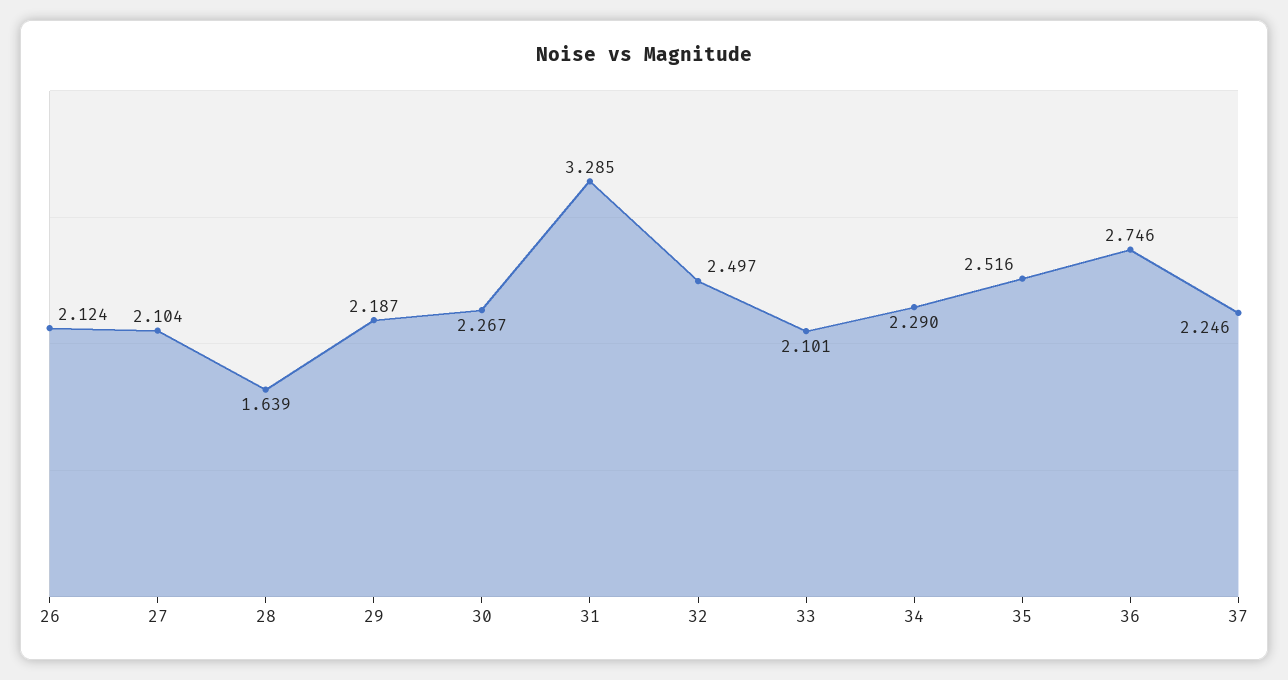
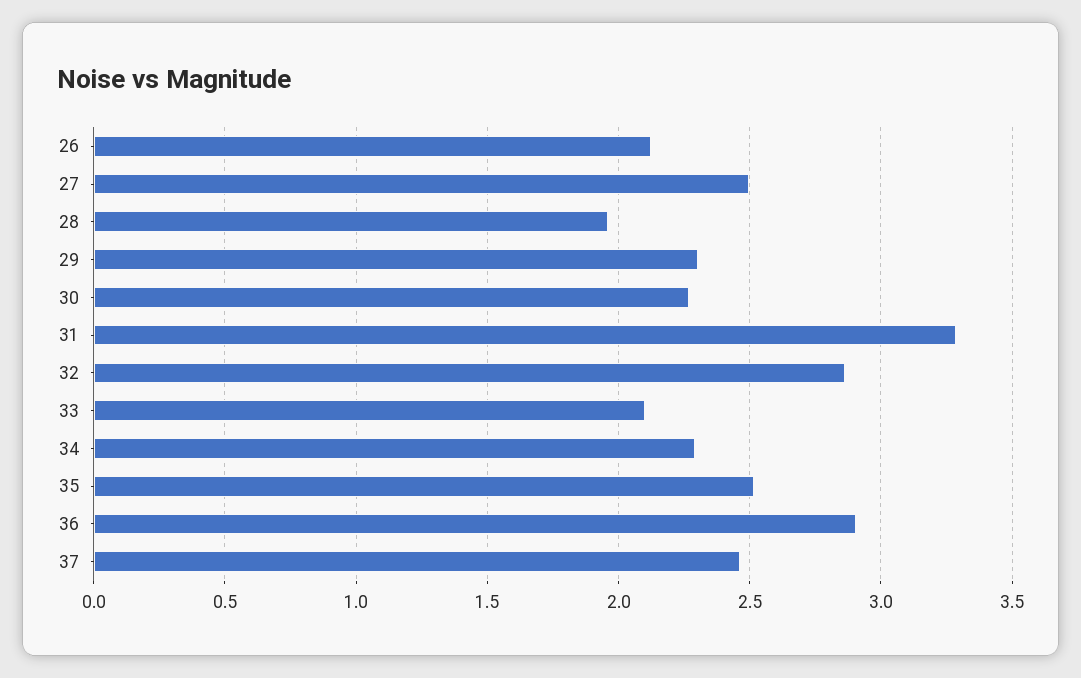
  {
    "26": 2.124,
-   "27": 2.104,
+   "27": 2.5,
-   "28": 1.639,
+   "28": 1.95,
-   "29": 2.187,
+   "29": 2.3,
    "30": 2.267,
    "31": 3.285,
-   "32": 2.497,
+   "32": 2.85,
    "33": 2.101,
    "34": 2.29,
    "35": 2.516,
-   "36": 2.746,
+   "36": 2.9,
-   "37": 2.246
+   "37": 2.45
  }

